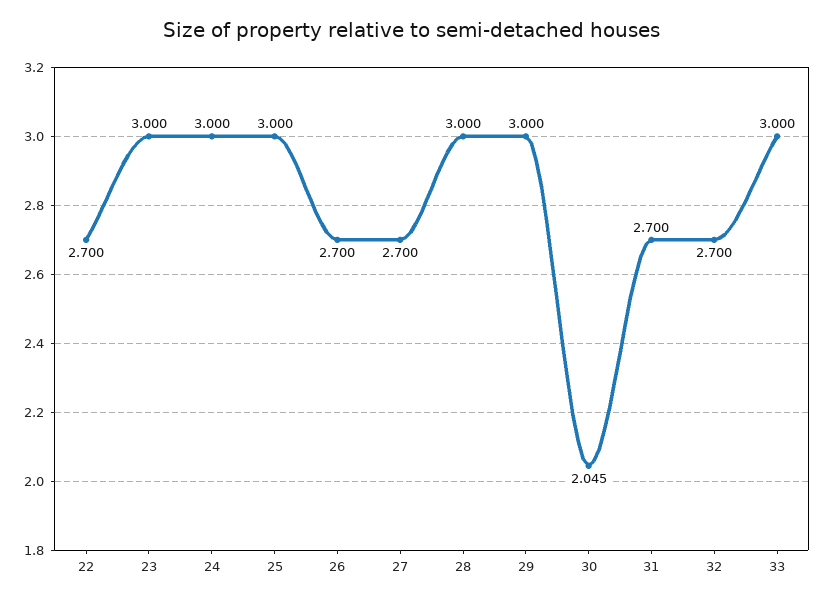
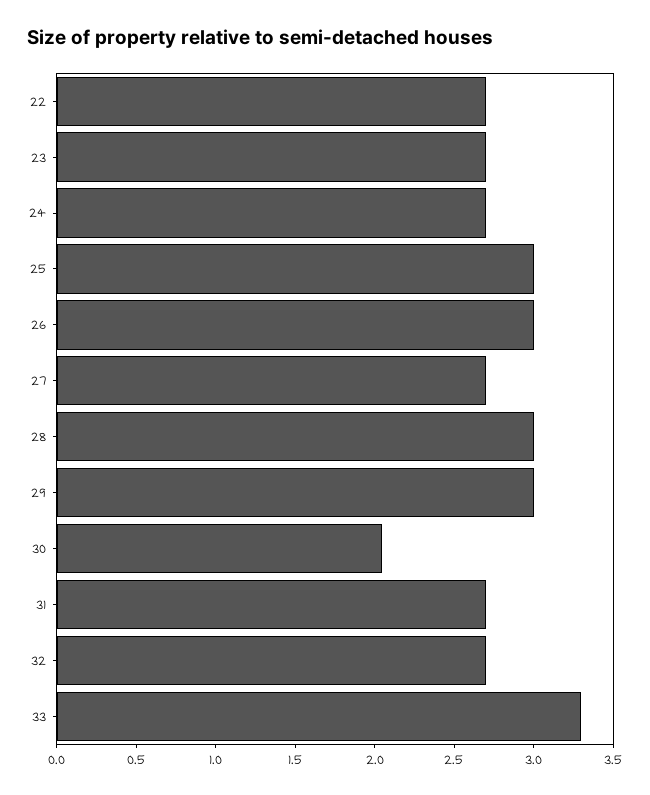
  {
    "22": 2.7,
-   "23": 3,
+   "23": 2.7,
-   "24": 3,
+   "24": 2.7,
    "25": 3,
-   "26": 2.7,
+   "26": 3,
    "27": 2.7,
    "28": 3,
    "29": 3,
    "30": 2.045,
    "31": 2.7,
    "32": 2.7,
-   "33": 3
+   "33": 3.3
  }

